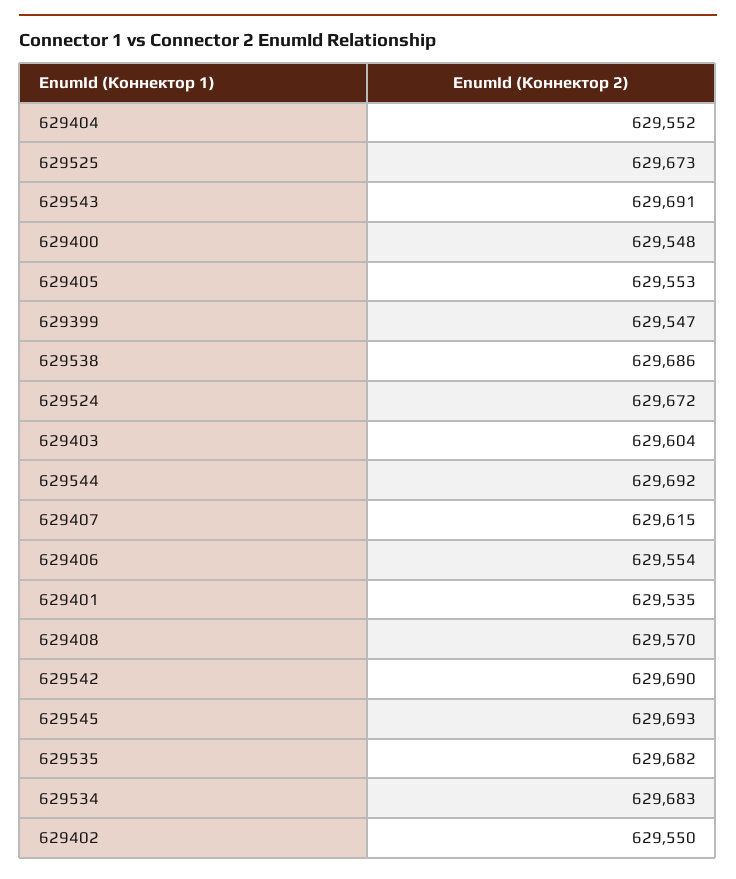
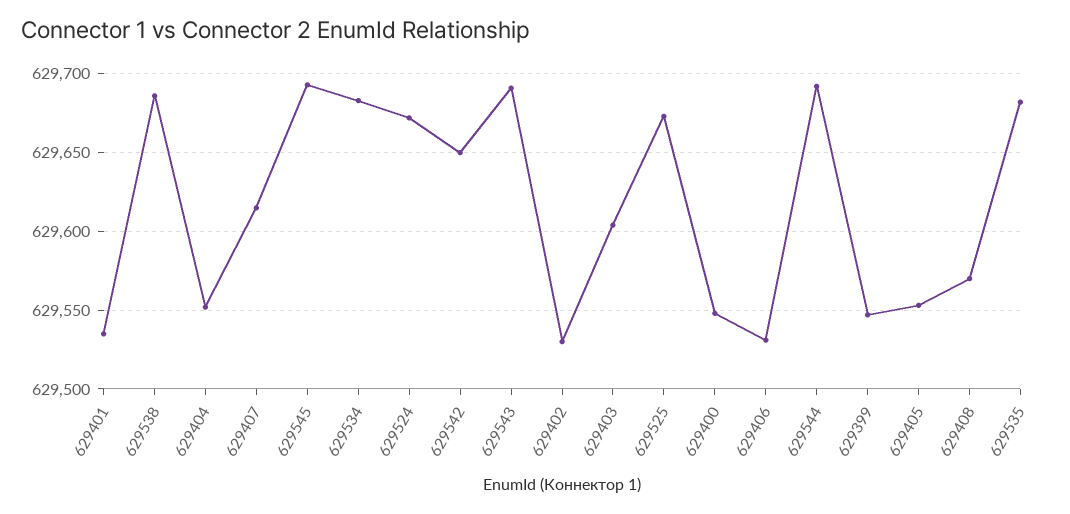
  {
    "629404": 629552,
    "629525": 629673,
    "629543": 629691,
    "629400": 629548,
    "629405": 629553,
    "629399": 629547,
    "629538": 629686,
    "629524": 629672,
    "629403": 629604,
    "629544": 629692,
    "629407": 629615,
-   "629406": 629554,
+   "629406": 629530,
    "629401": 629535,
    "629408": 629570,
-   "629542": 629690,
+   "629542": 629650,
    "629545": 629693,
    "629535": 629682,
    "629534": 629683,
-   "629402": 629550
+   "629402": 629530
  }

